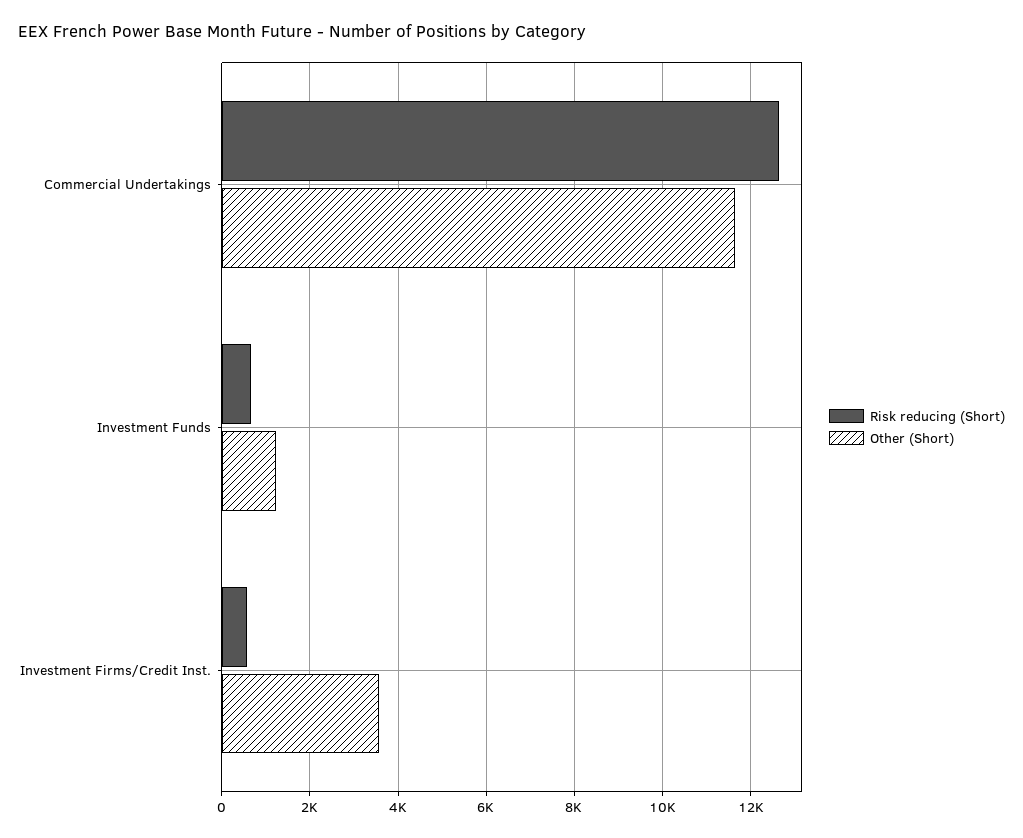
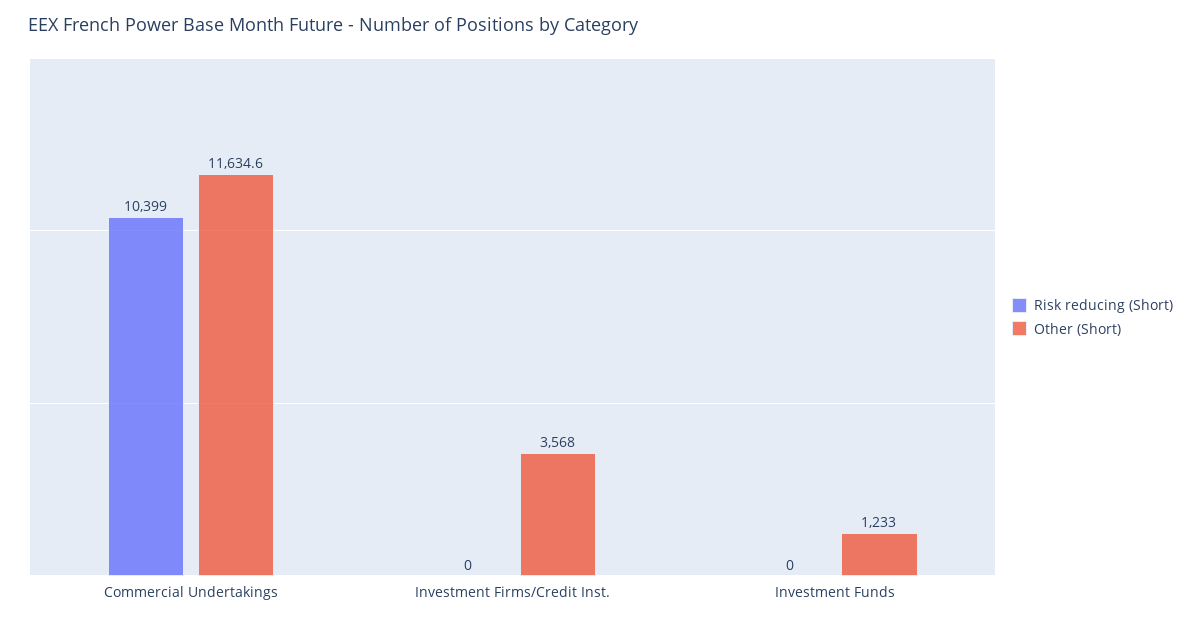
  {
    "Risk reducing (Short)": {
-     "Commercial Undertakings": 12600,
+     "Commercial Undertakings": 10399,
-     "Investment Funds": 600,
+     "Investment Funds": 0,
-     "Investment Firms/Credit Inst.": 600
+     "Investment Firms/Credit Inst.": 0
    },
    "Other (Short)": {
      "Commercial Undertakings": 11634.6,
      "Investment Funds": 1233,
      "Investment Firms/Credit Inst.": 3568
    }
  }

